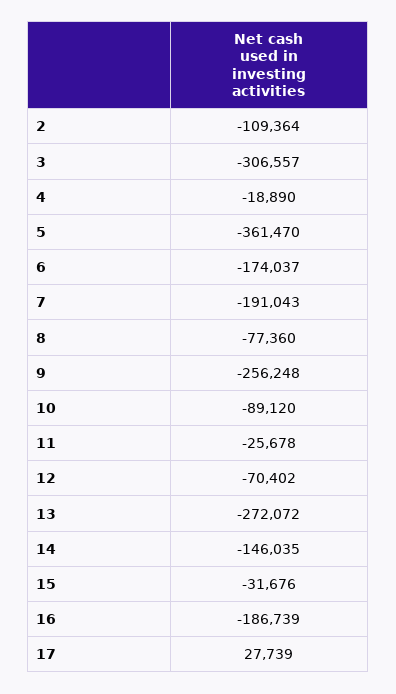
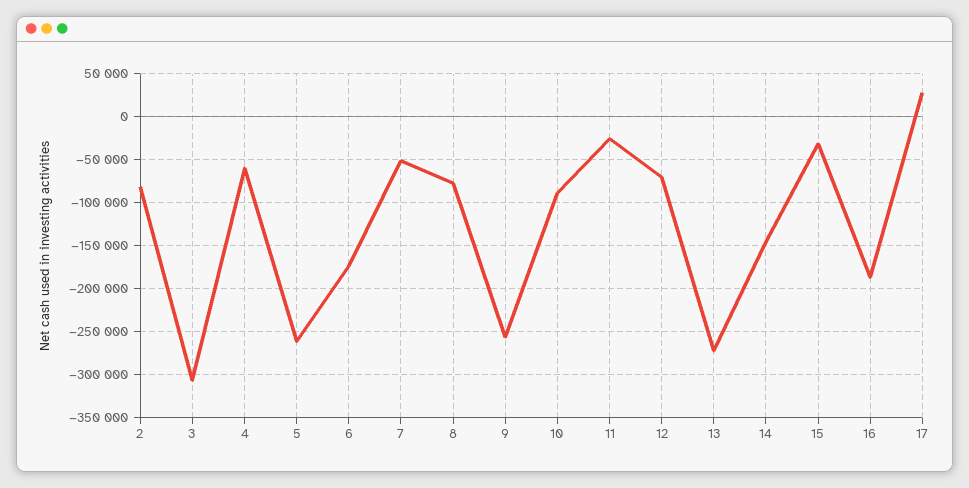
  {
-   "2": -109364,
+   "2": -80000,
    "3": -306557,
-   "4": -18890,
+   "4": -60000,
-   "5": -361470,
+   "5": -260000,
    "6": -174037,
-   "7": -191043,
+   "7": -50000,
    "8": -77360,
    "9": -256248,
    "10": -89120,
    "11": -25678,
    "12": -70402,
    "13": -272072,
    "14": -146035,
    "15": -31676,
    "16": -186739,
    "17": 27739
  }

